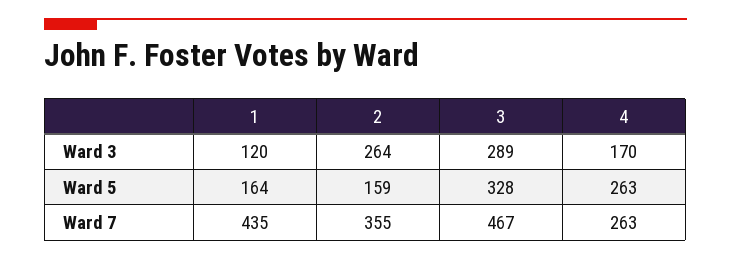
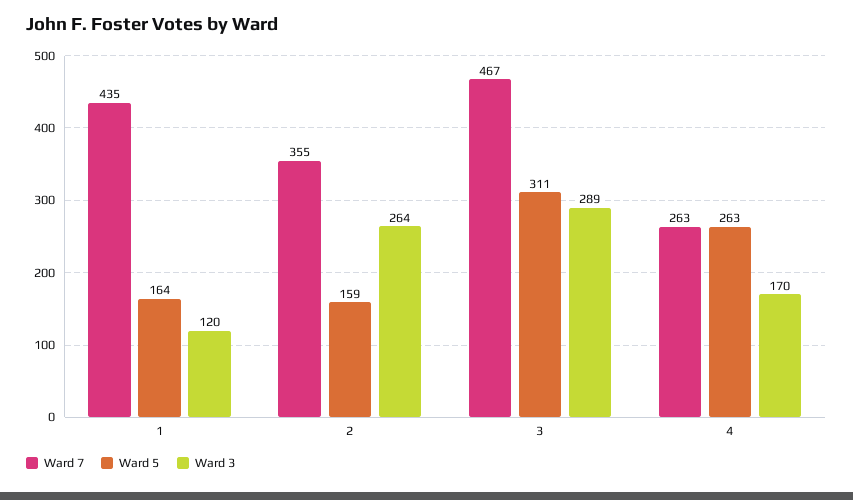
  {
    "Ward 3": {
      "1": 120,
      "2": 264,
      "3": 289,
      "4": 170
    },
    "Ward 5": {
      "1": 164,
      "2": 159,
-     "3": 328,
+     "3": 311,
      "4": 263
    },
    "Ward 7": {
      "1": 435,
      "2": 355,
      "3": 467,
      "4": 263
    }
  }

